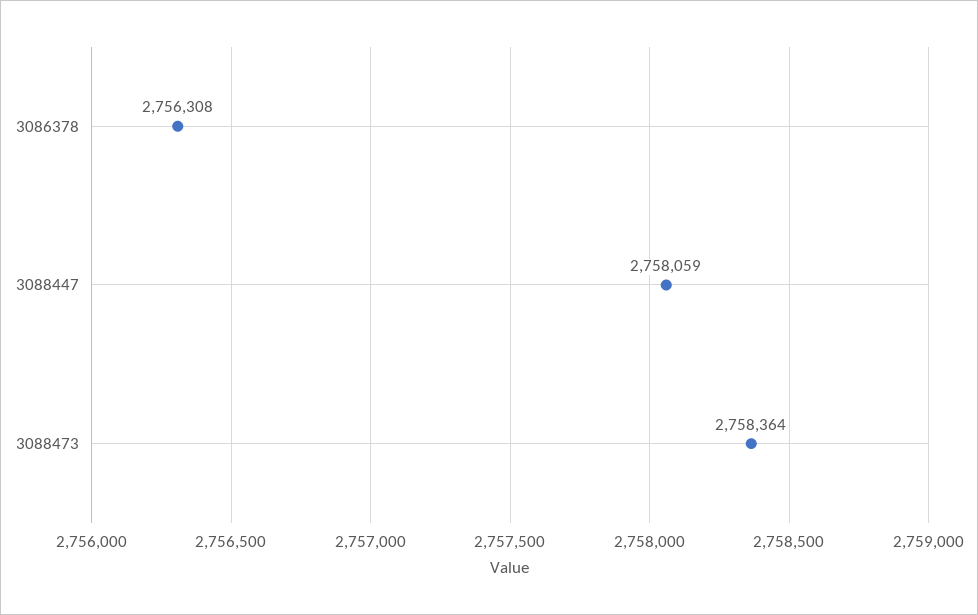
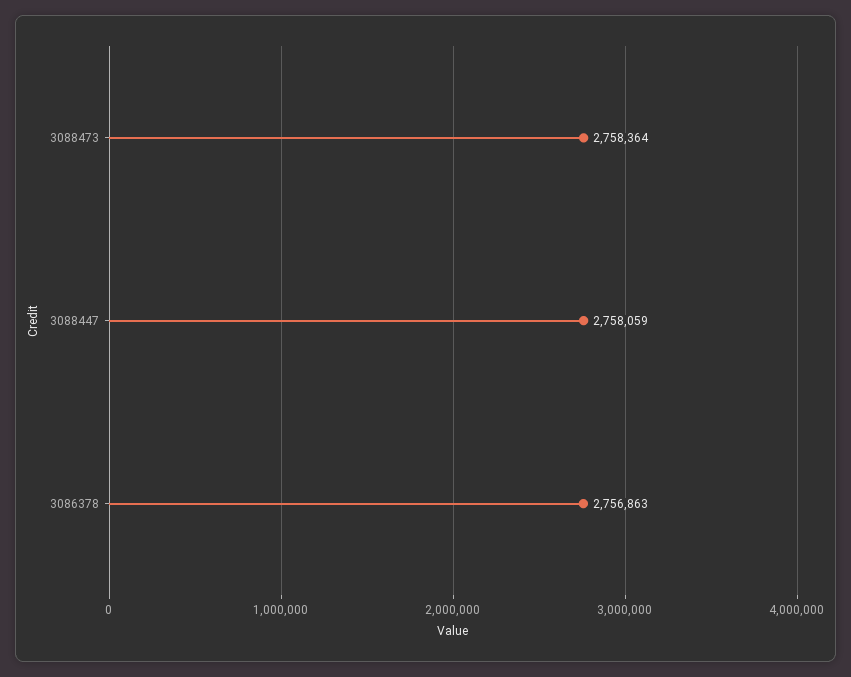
  {
-   "3086378": 2756308,
+   "3086378": 2756863,
    "3088447": 2758059,
    "3088473": 2758364
  }

